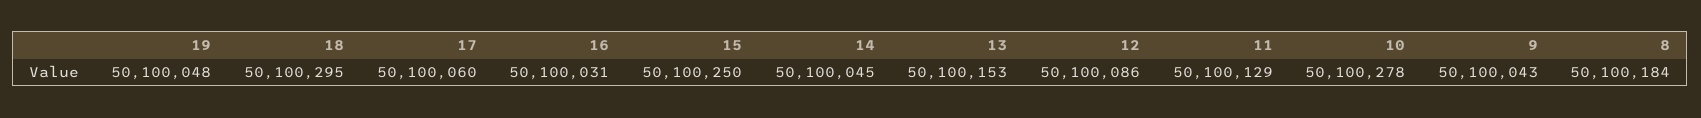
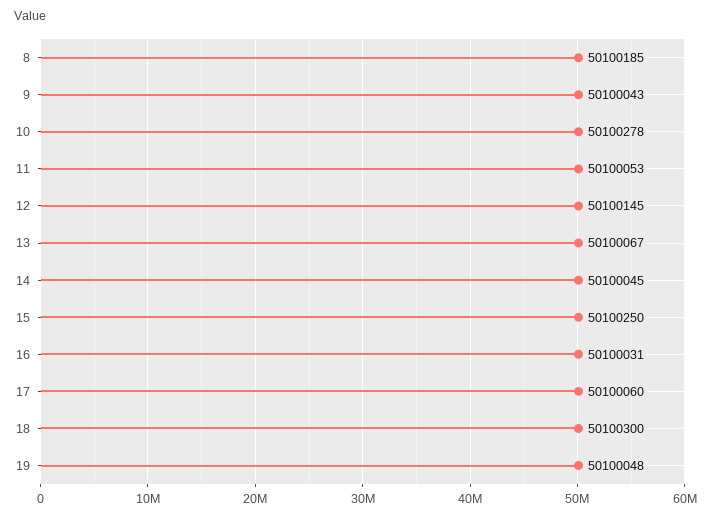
  {
    "19": 50100048,
-   "18": 50100295,
+   "18": 50100300,
    "17": 50100060,
    "16": 50100031,
    "15": 50100250,
    "14": 50100045,
-   "13": 50100153,
+   "13": 50100067,
-   "12": 50100086,
+   "12": 50100145,
-   "11": 50100129,
+   "11": 50100053,
    "10": 50100278,
    "9": 50100043,
-   "8": 50100184
+   "8": 50100185
  }

